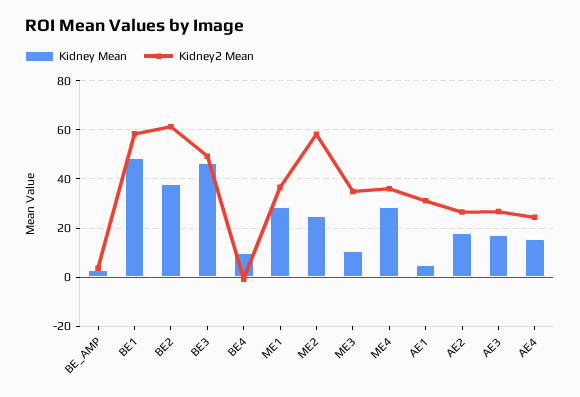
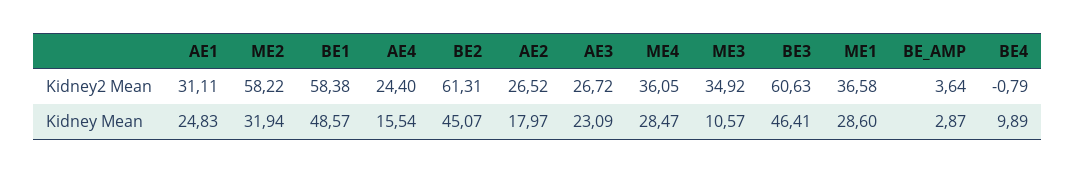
  {
    "Kidney Mean": {
      "BE_AMP": 2.87,
      "BE1": 48.57,
-     "BE2": 37.5,
+     "BE2": 45.07,
      "BE3": 46.41,
      "BE4": 9.89,
      "ME1": 28.6,
-     "ME2": 25,
+     "ME2": 31.94,
      "ME3": 10.57,
      "ME4": 28.47,
-     "AE1": 5,
+     "AE1": 24.83,
      "AE2": 17.97,
-     "AE3": 17.5,
+     "AE3": 23.09,
      "AE4": 15.54
    },
    "Kidney2 Mean": {
      "BE_AMP": 3.64,
      "BE1": 58.38,
      "BE2": 61.31,
-     "BE3": 50,
+     "BE3": 60.63,
      "BE4": -0.79,
      "ME1": 36.58,
      "ME2": 58.22,
      "ME3": 34.92,
      "ME4": 36.05,
      "AE1": 31.11,
      "AE2": 26.52,
      "AE3": 26.72,
      "AE4": 24.4
    }
  }

